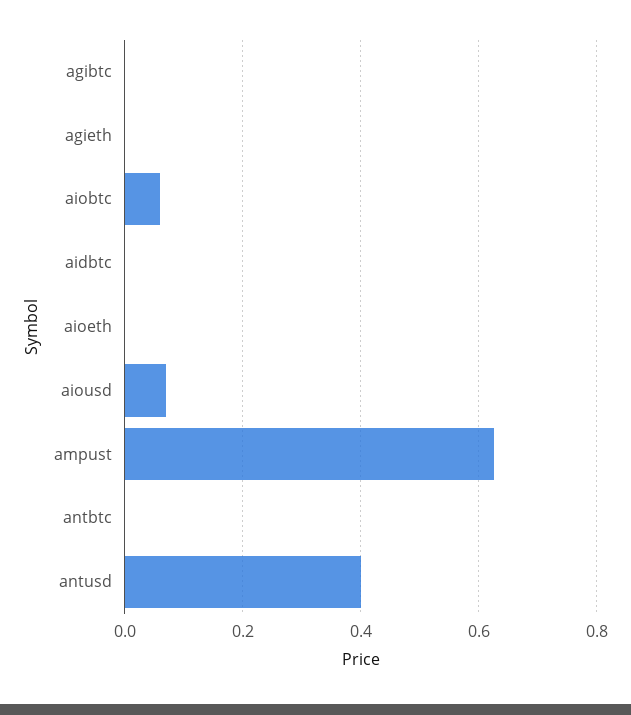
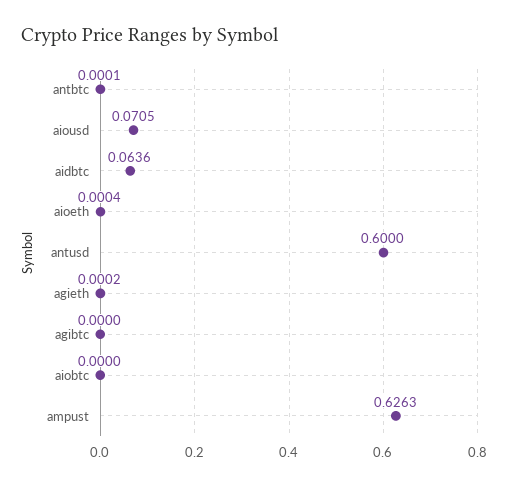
  {
    "agibtc": 0,
    "agieth": 0.0002,
-   "aiobtc": 0.06,
+   "aiobtc": 0,
-   "aidbtc": 0,
+   "aidbtc": 0.0636,
    "aioeth": 0.0004,
    "aiousd": 0.0705,
    "ampust": 0.6263,
    "antbtc": 0.0001,
-   "antusd": 0.4
+   "antusd": 0.6
  }

